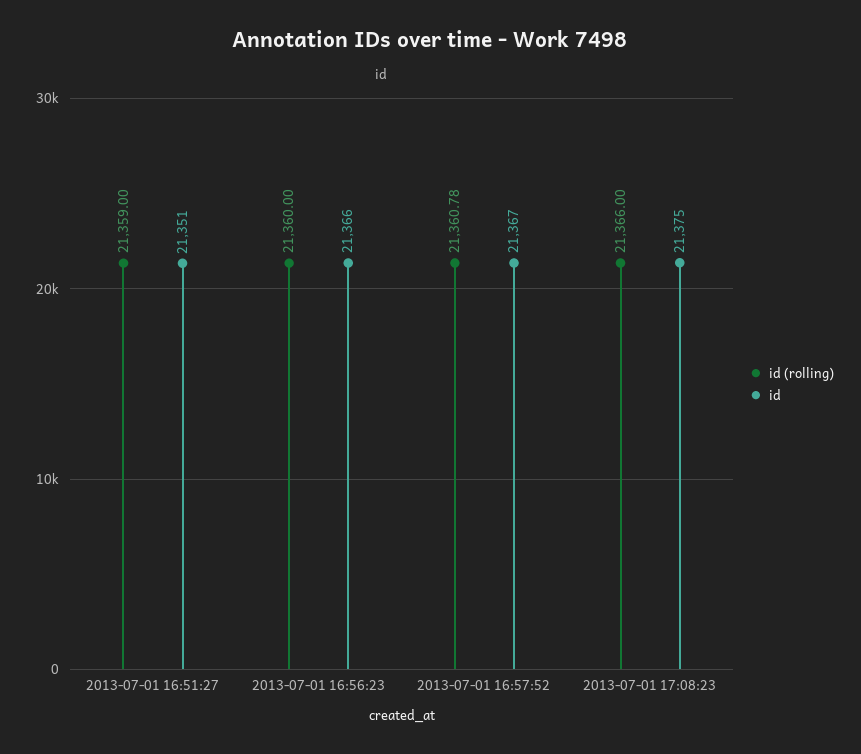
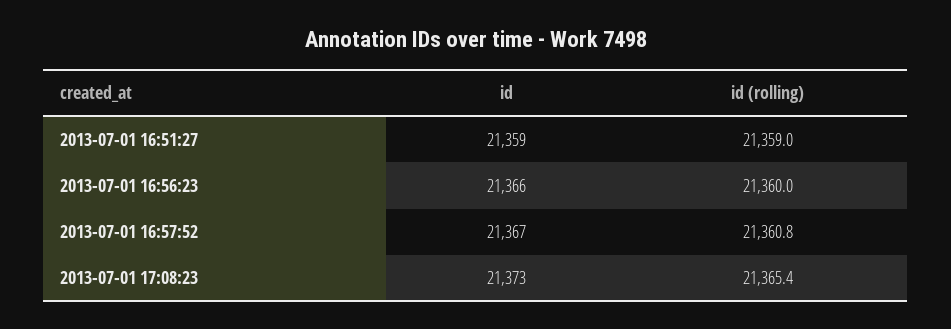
  {
    "id (rolling)": {
      "2013-07-01 16:51:27": 21359,
      "2013-07-01 16:56:23": 21360,
      "2013-07-01 16:57:52": 21360.78,
-     "2013-07-01 17:08:23": 21366
+     "2013-07-01 17:08:23": 21365.4
    },
    "id": {
-     "2013-07-01 16:51:27": 21351,
+     "2013-07-01 16:51:27": 21359,
      "2013-07-01 16:56:23": 21366,
      "2013-07-01 16:57:52": 21367,
-     "2013-07-01 17:08:23": 21375
+     "2013-07-01 17:08:23": 21373
    }
  }

